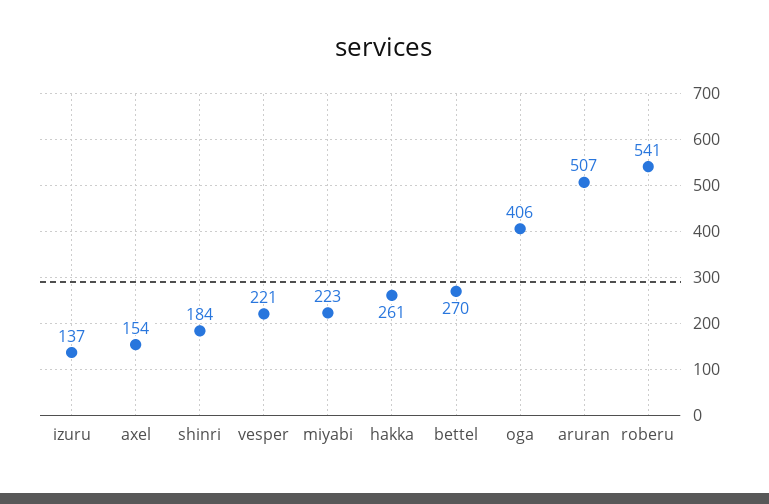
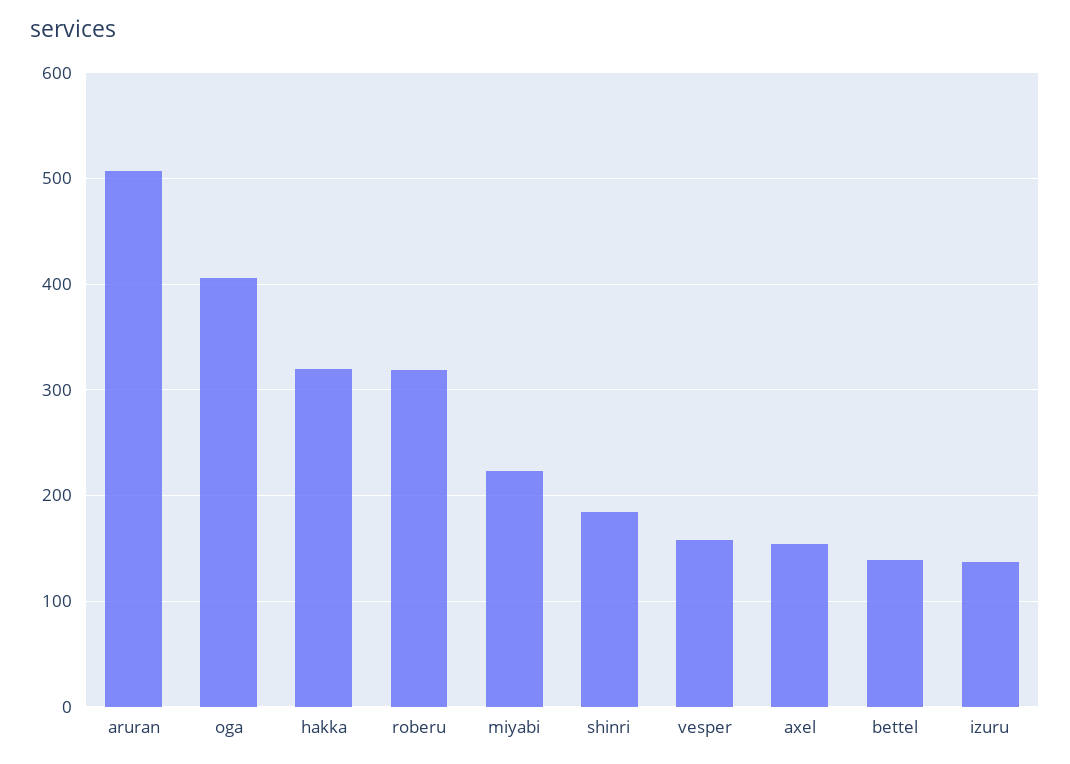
  {
    "izuru": 137,
    "axel": 154,
    "shinri": 184,
-   "vesper": 221,
+   "vesper": 160,
    "miyabi": 223,
-   "hakka": 261,
+   "hakka": 320,
-   "bettel": 270,
+   "bettel": 140,
    "oga": 406,
    "aruran": 507,
-   "roberu": 541
+   "roberu": 320
  }

